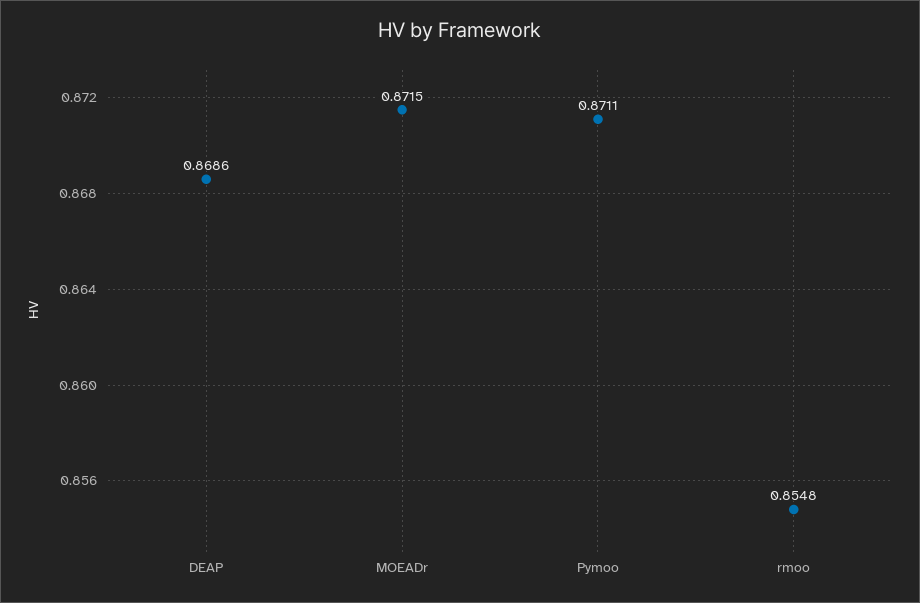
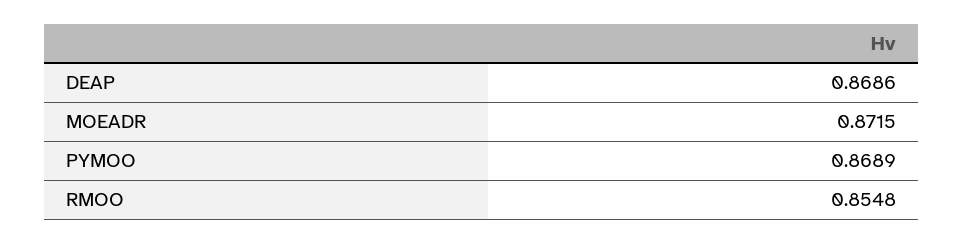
  {
    "DEAP": 0.8686,
    "MOEADr": 0.8715,
-   "Pymoo": 0.8711,
+   "Pymoo": 0.8689,
    "rmoo": 0.8548
  }

